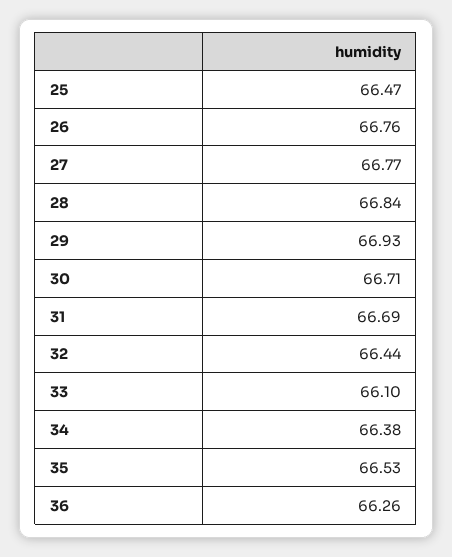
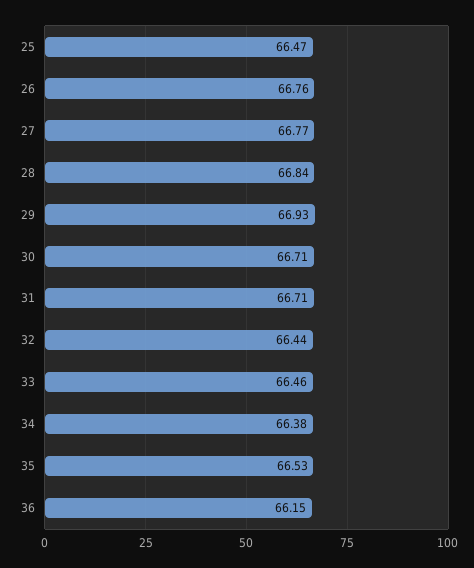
  {
    "25": 66.47,
    "26": 66.76,
    "27": 66.77,
    "28": 66.84,
    "29": 66.93,
    "30": 66.71,
-   "31": 66.69,
+   "31": 66.71,
    "32": 66.44,
-   "33": 66.1,
+   "33": 66.46,
    "34": 66.38,
    "35": 66.53,
-   "36": 66.26
+   "36": 66.15
  }

